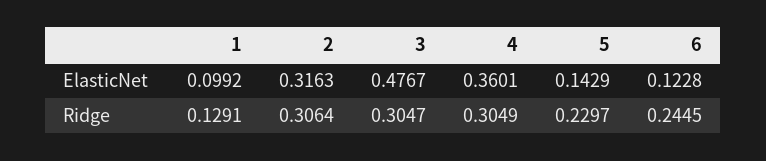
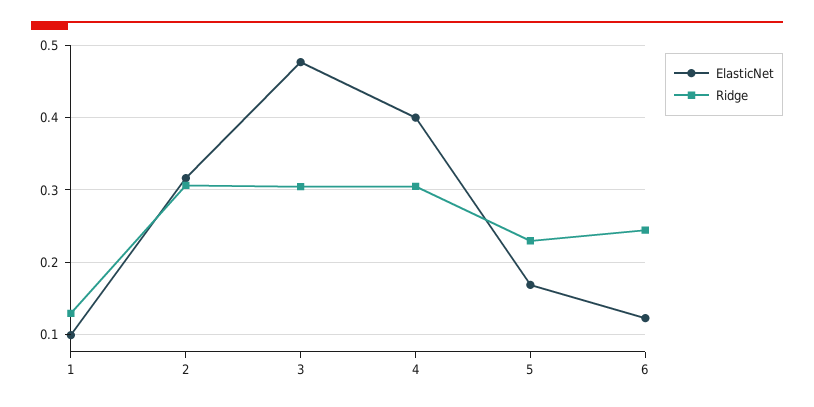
  {
    "ElasticNet": {
      "1": 0.0992,
      "2": 0.3163,
      "3": 0.4767,
-     "4": 0.3601,
+     "4": 0.4,
-     "5": 0.1429,
+     "5": 0.17,
      "6": 0.1228
    },
    "Ridge": {
      "1": 0.1291,
      "2": 0.3064,
      "3": 0.3047,
      "4": 0.3049,
      "5": 0.2297,
      "6": 0.2445
    }
  }

